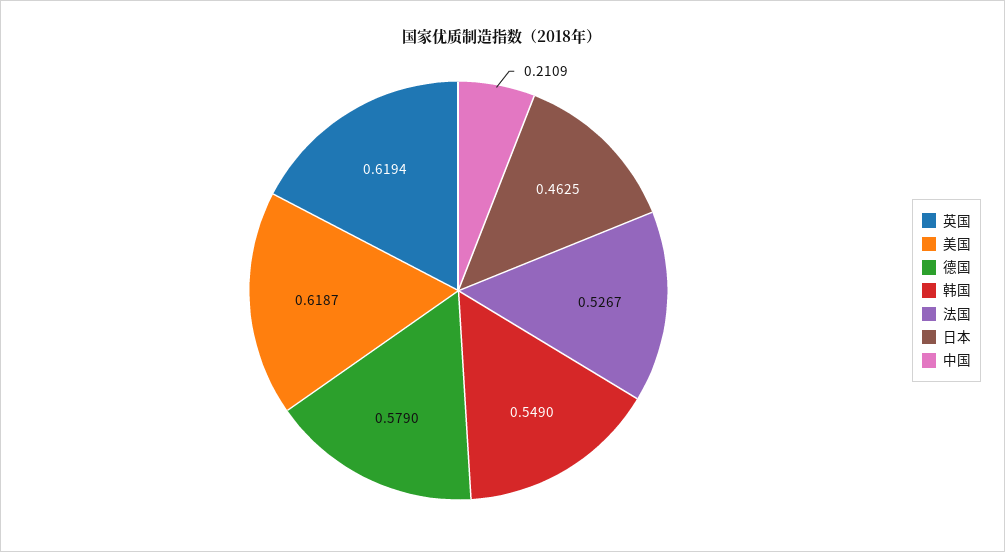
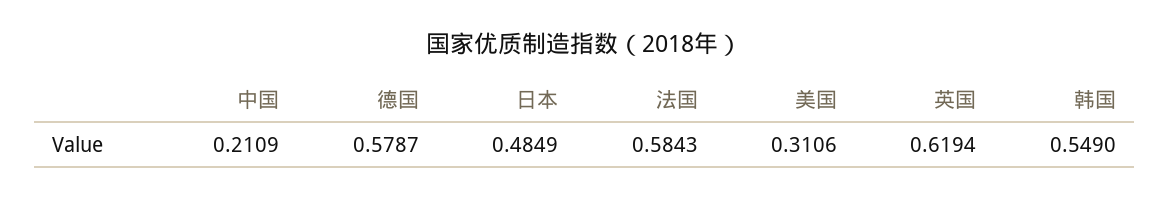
  {
    "英国": 0.6194,
-   "美国": 0.6187,
+   "美国": 0.3106,
-   "德国": 0.579,
+   "德国": 0.5787,
    "韩国": 0.549,
-   "法国": 0.5267,
+   "法国": 0.5843,
-   "日本": 0.4625,
+   "日本": 0.4849,
    "中国": 0.2109
  }

